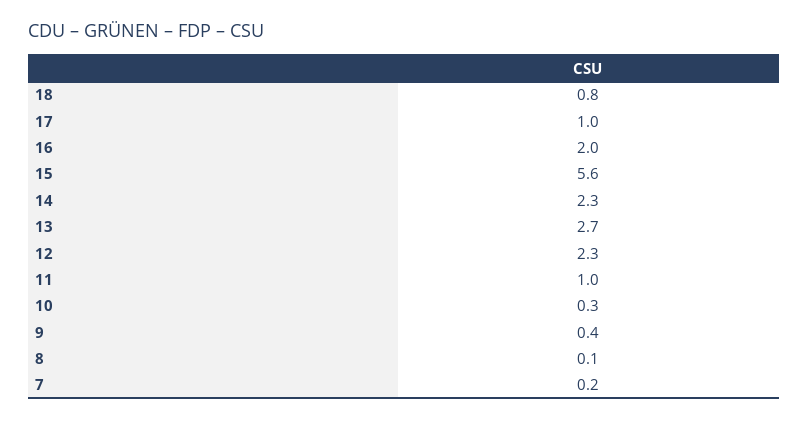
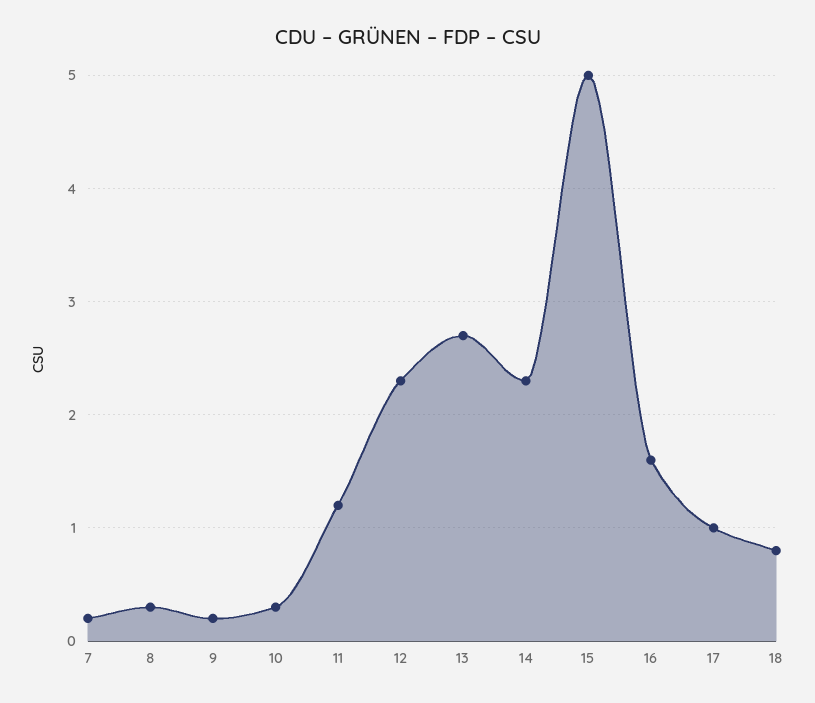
  {
    "18": 0.8,
    "17": 1,
-   "16": 2,
+   "16": 1.6,
-   "15": 5.6,
+   "15": 5,
    "14": 2.3,
    "13": 2.7,
    "12": 2.3,
-   "11": 1,
+   "11": 1.2,
    "10": 0.3,
-   "9": 0.4,
+   "9": 0.2,
-   "8": 0.1,
+   "8": 0.3,
    "7": 0.2
  }

